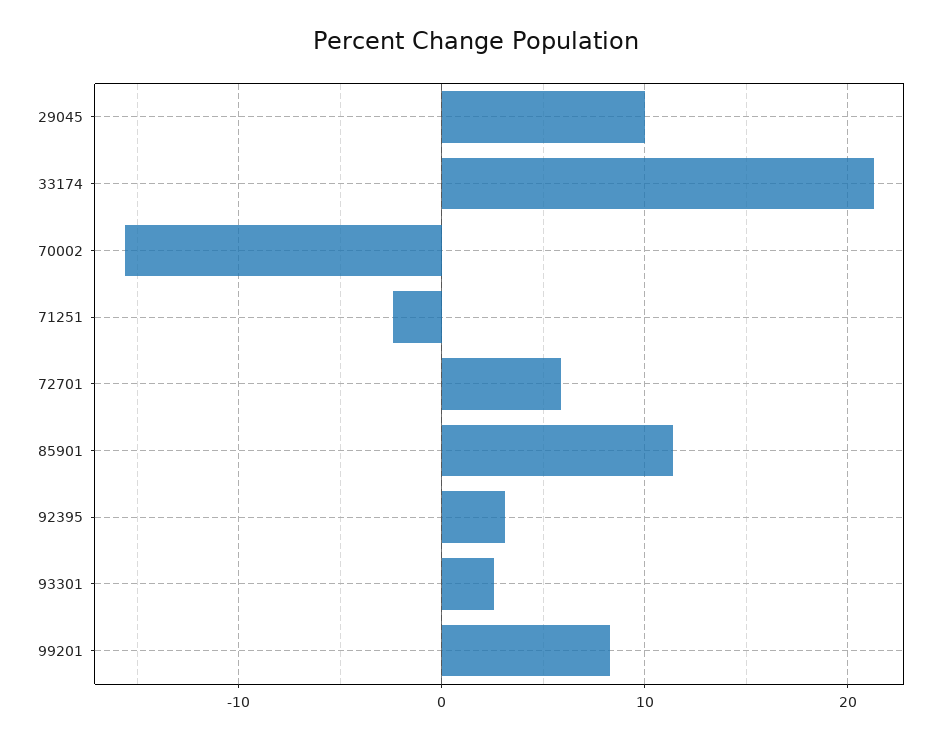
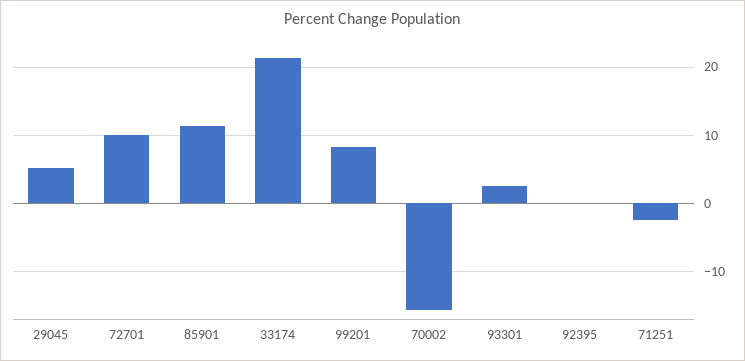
  {
-   "29045": 10,
+   "29045": 5,
    "33174": 21,
    "70002": -16,
    "71251": -2,
-   "72701": 6,
+   "72701": 10,
    "85901": 11,
-   "92395": 3,
+   "92395": 0,
    "93301": 3,
    "99201": 8
  }

